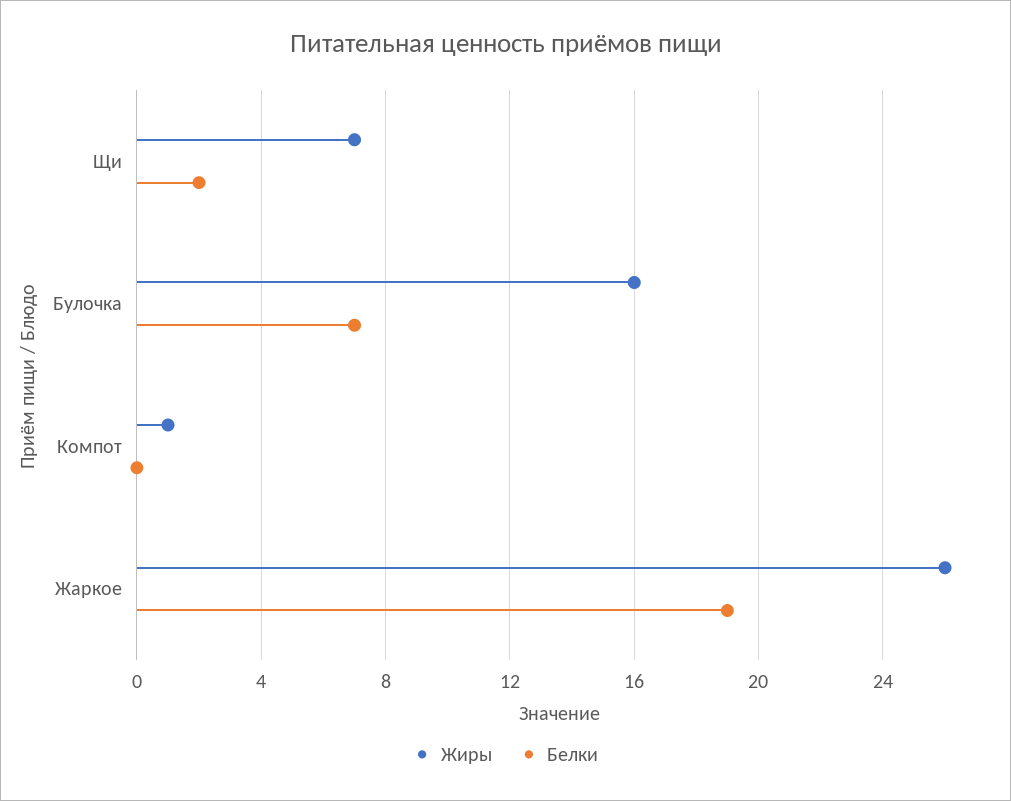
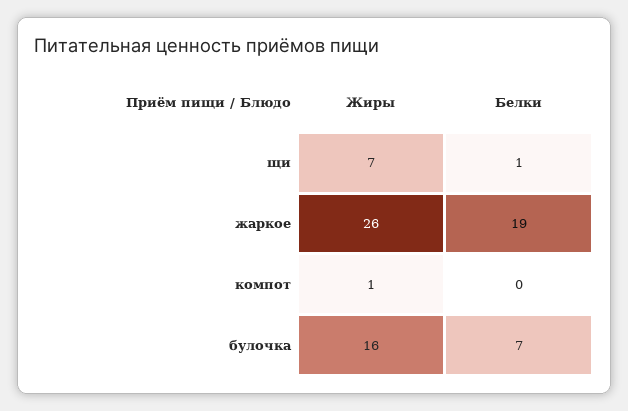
  {
    "Жиры": {
      "Щи": 7,
      "Булочка": 16,
      "Компот": 1,
      "Жаркое": 26
    },
    "Белки": {
-     "Щи": 2,
+     "Щи": 1,
      "Булочка": 7,
      "Компот": 0,
      "Жаркое": 19
    }
  }

